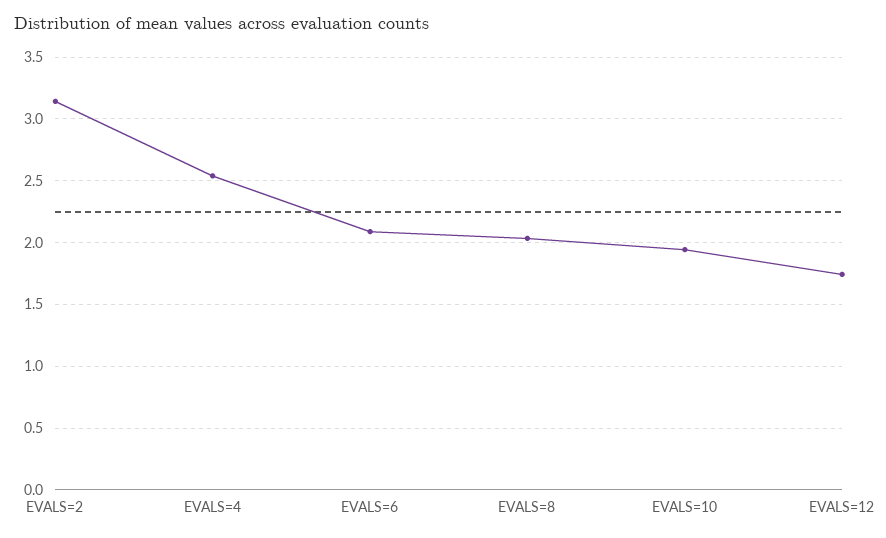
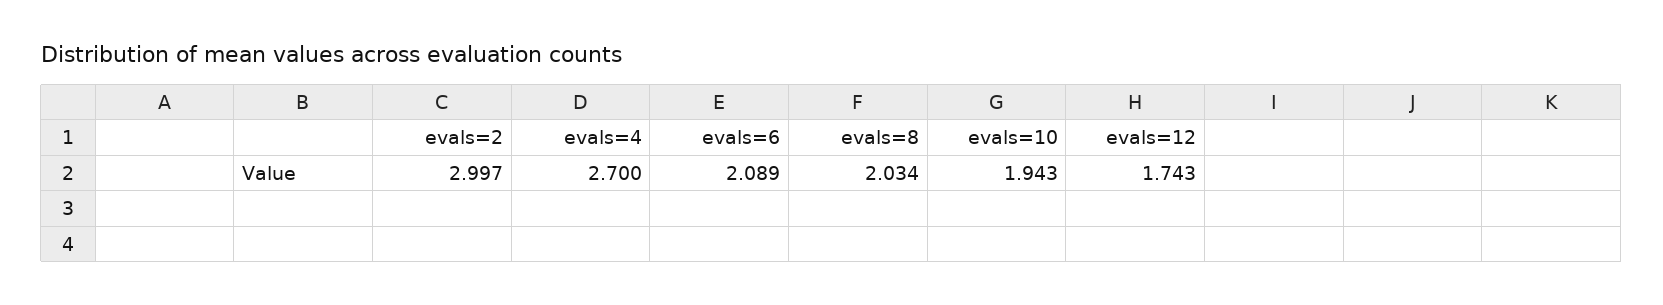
  {
-   "EVALS=2": 3.15,
+   "EVALS=2": 2.997,
-   "EVALS=4": 2.55,
+   "EVALS=4": 2.7,
    "EVALS=6": 2.089,
    "EVALS=8": 2.034,
    "EVALS=10": 1.943,
    "EVALS=12": 1.743
  }

